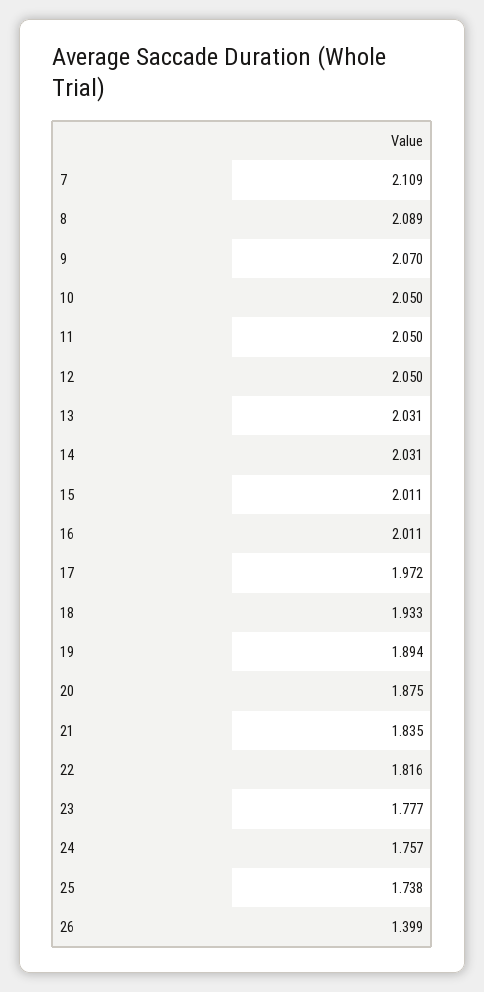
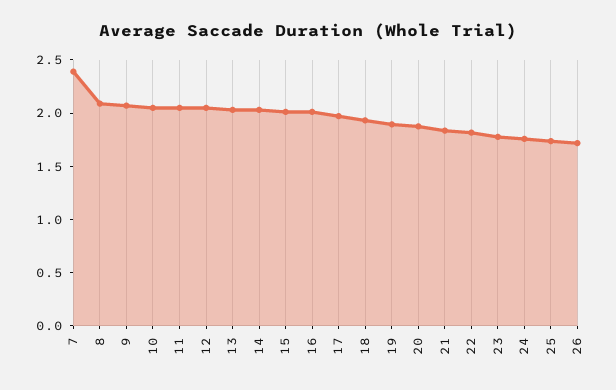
  {
-   "7": 2.109,
+   "7": 2.4,
    "8": 2.089,
    "9": 2.07,
    "10": 2.05,
    "11": 2.05,
    "12": 2.05,
    "13": 2.031,
    "14": 2.031,
    "15": 2.011,
    "16": 2.011,
    "17": 1.972,
    "18": 1.933,
    "19": 1.894,
    "20": 1.875,
    "21": 1.835,
    "22": 1.816,
    "23": 1.777,
    "24": 1.757,
    "25": 1.738,
-   "26": 1.399
+   "26": 1.7
  }

